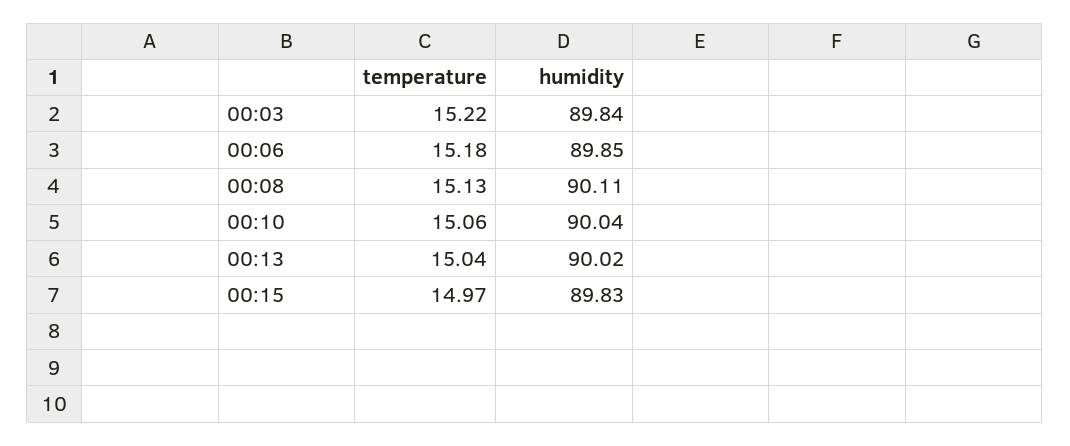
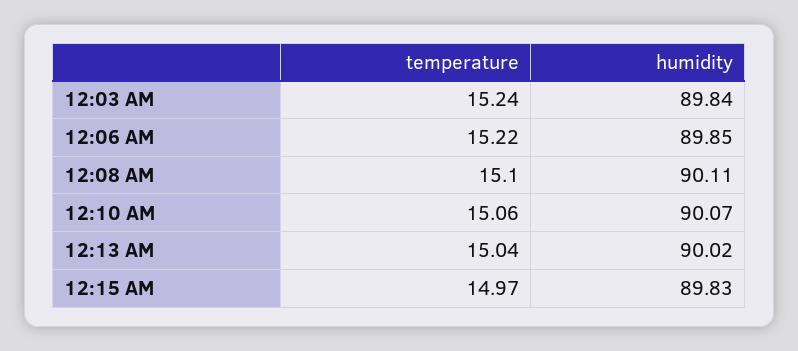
  {
    "temperature": {
-     "00:03": 15.22,
+     "00:03": 15.24,
-     "00:06": 15.18,
+     "00:06": 15.22,
-     "00:08": 15.13,
+     "00:08": 15.1,
      "00:10": 15.06,
      "00:13": 15.04,
      "00:15": 14.97
    },
    "humidity": {
      "00:03": 89.84,
      "00:06": 89.85,
      "00:08": 90.11,
-     "00:10": 90.04,
+     "00:10": 90.07,
      "00:13": 90.02,
      "00:15": 89.83
    }
  }

